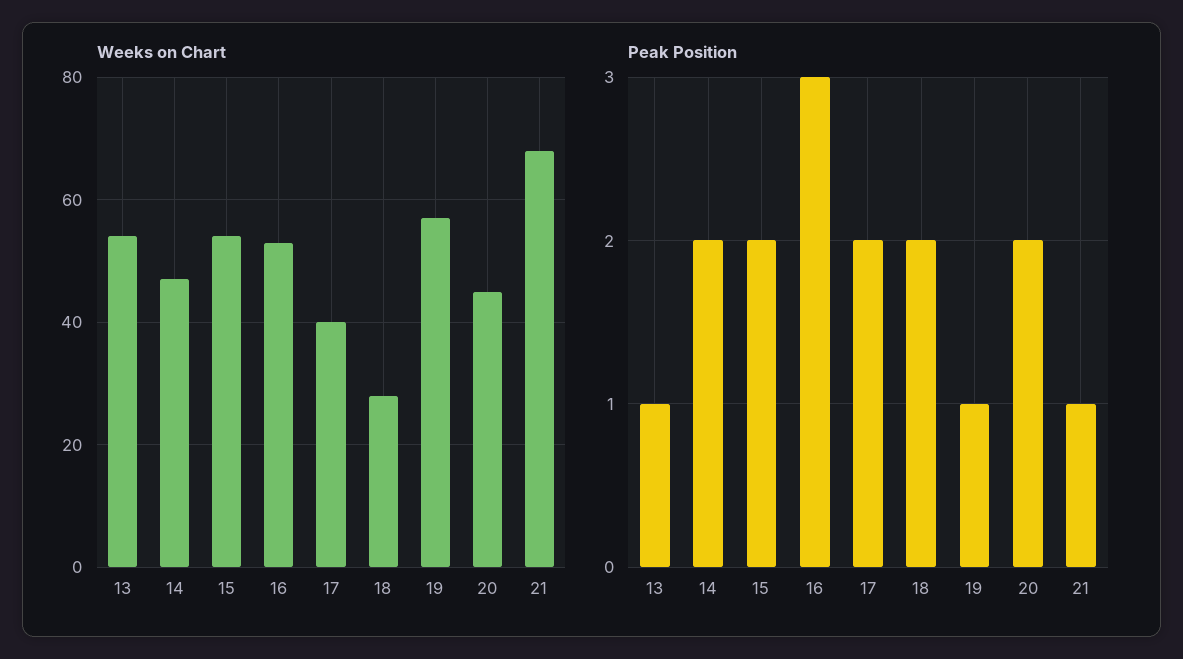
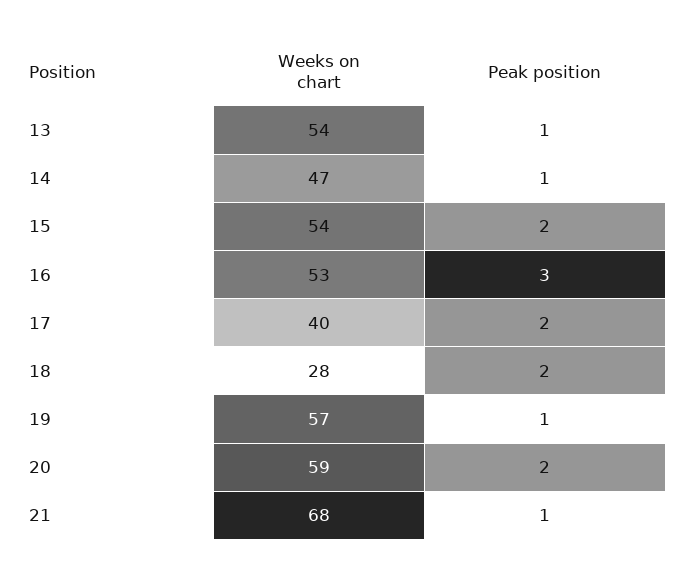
  {
    "Weeks on Chart": {
      "13": 54,
      "14": 47,
      "15": 54,
      "16": 53,
      "17": 40,
      "18": 28,
      "19": 57,
-     "20": 45,
+     "20": 59,
      "21": 68
    },
    "Peak Position": {
      "13": 1,
-     "14": 2,
+     "14": 1,
      "15": 2,
      "16": 3,
      "17": 2,
      "18": 2,
      "19": 1,
      "20": 2,
      "21": 1
    }
  }

